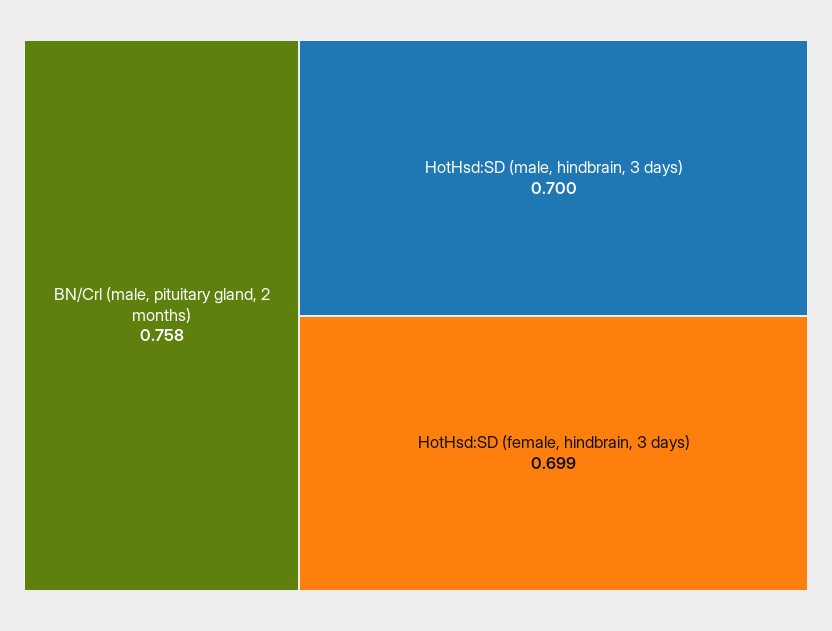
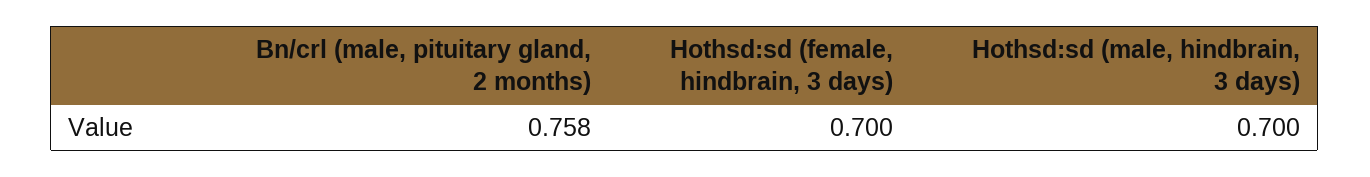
  {
    "BN/Crl (male, pituitary gland, 2 months)": 0.758,
    "HotHsd:SD (male, hindbrain, 3 days)": 0.7,
-   "HotHsd:SD (female, hindbrain, 3 days)": 0.699
+   "HotHsd:SD (female, hindbrain, 3 days)": 0.7
  }

